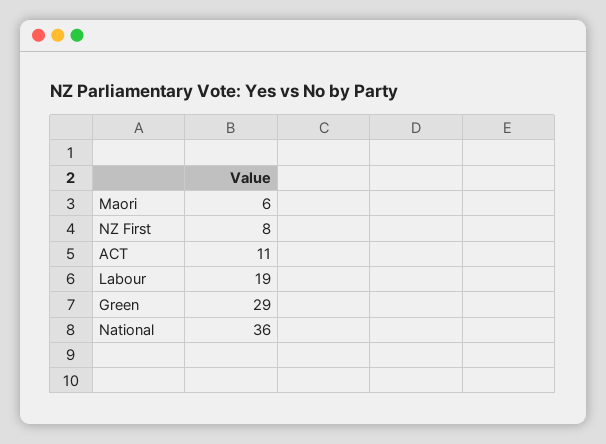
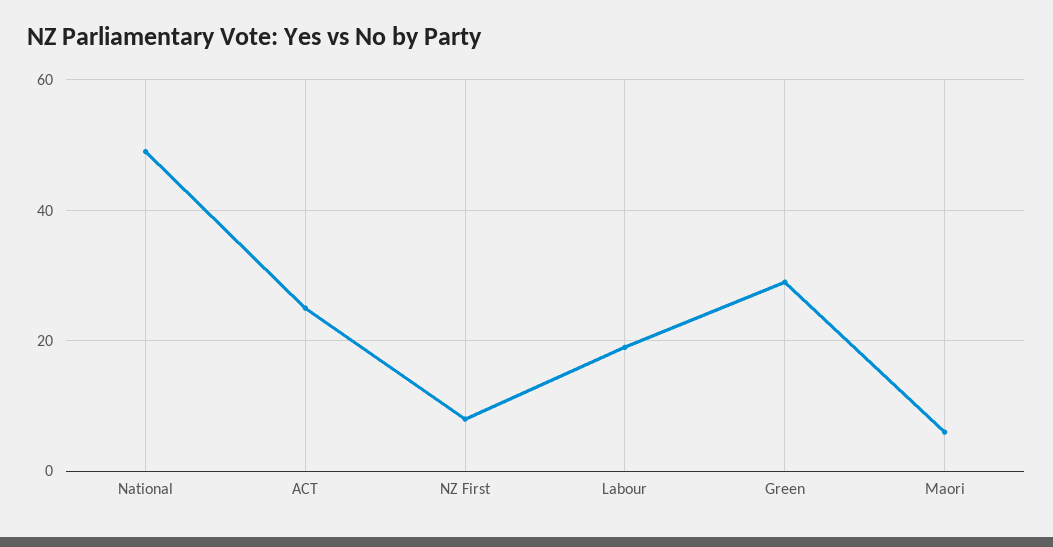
  {
    "Maori": 6,
    "NZ First": 8,
-   "ACT": 11,
+   "ACT": 25,
    "Labour": 19,
    "Green": 29,
-   "National": 36
+   "National": 50
  }

